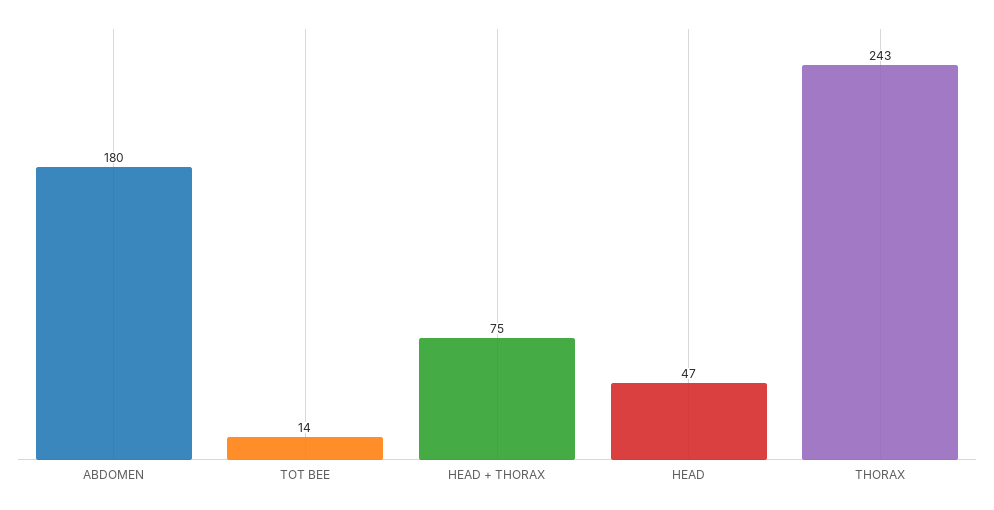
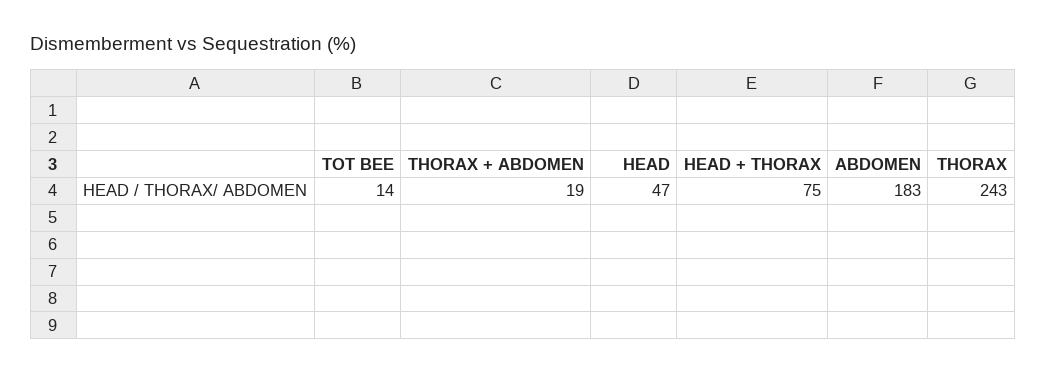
  {
-   "ABDOMEN": 180,
+   "ABDOMEN": 183,
    "TOT BEE": 14,
    "HEAD + THORAX": 75,
    "HEAD": 47,
-   "THORAX": 243
+   "THORAX": 243,
+   "THORAX + ABDOMEN": 19
  }

